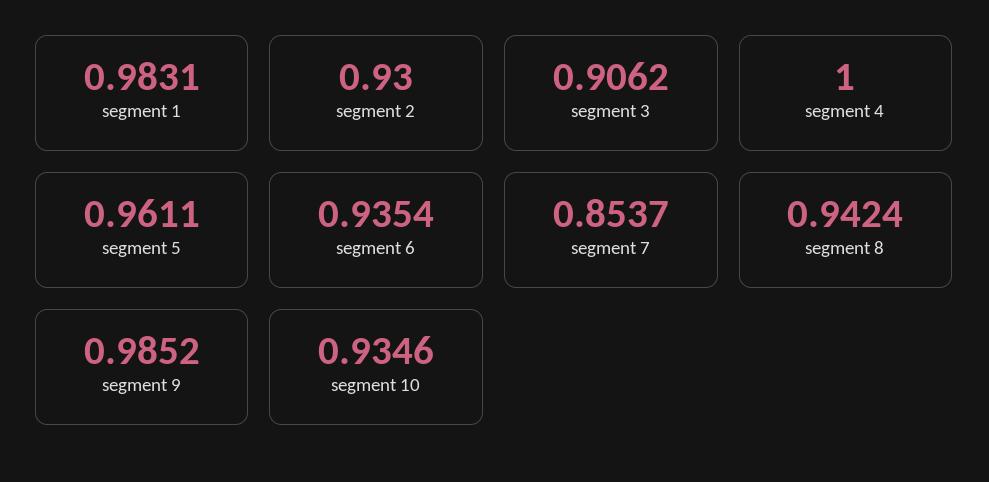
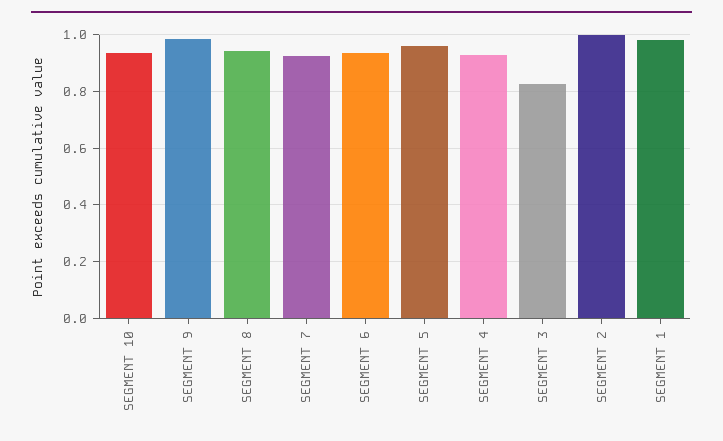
  {
    "segment 1": 0.9831,
-   "segment 2": 0.93,
+   "segment 2": 1,
-   "segment 3": 0.9062,
+   "segment 3": 0.825,
-   "segment 4": 1,
+   "segment 4": 0.925,
    "segment 5": 0.9611,
    "segment 6": 0.9354,
-   "segment 7": 0.8537,
+   "segment 7": 0.925,
    "segment 8": 0.9424,
    "segment 9": 0.9852,
    "segment 10": 0.9346
  }

